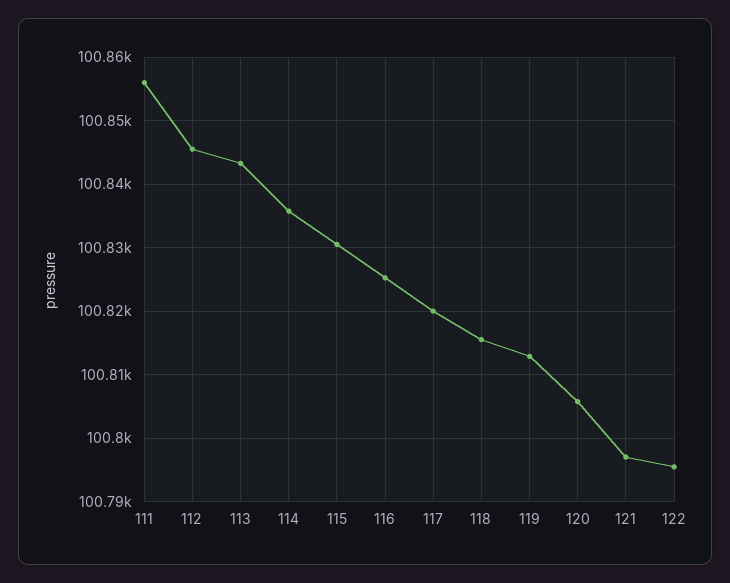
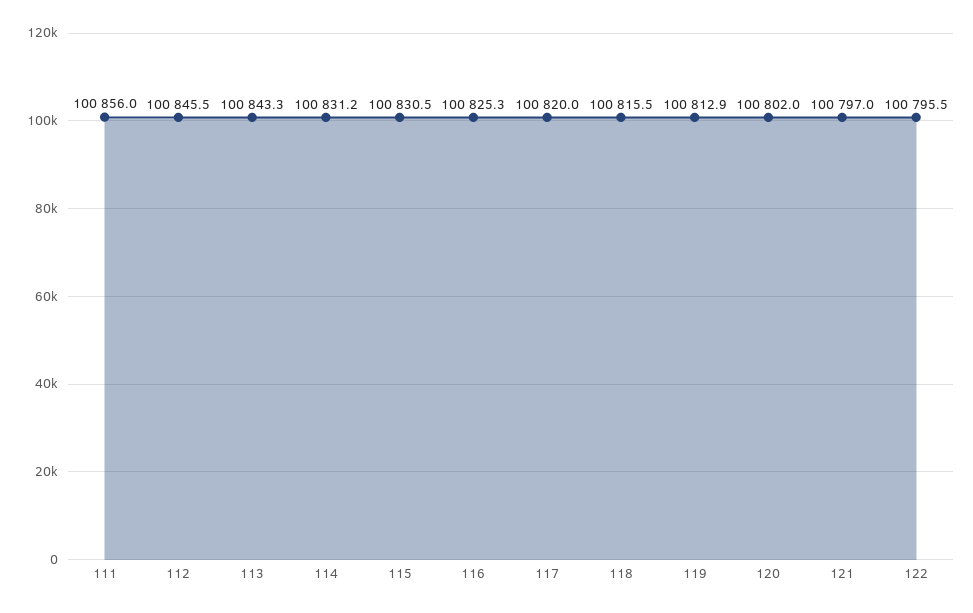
  {
    "111": 100856,
    "112": 100845.5,
    "113": 100843.3,
-   "114": 100836,
+   "114": 100831.2,
    "115": 100830.5,
    "116": 100825.3,
    "117": 100820,
    "118": 100815.5,
    "119": 100812.9,
-   "120": 100806,
+   "120": 100802,
    "121": 100797,
    "122": 100795.5
  }

